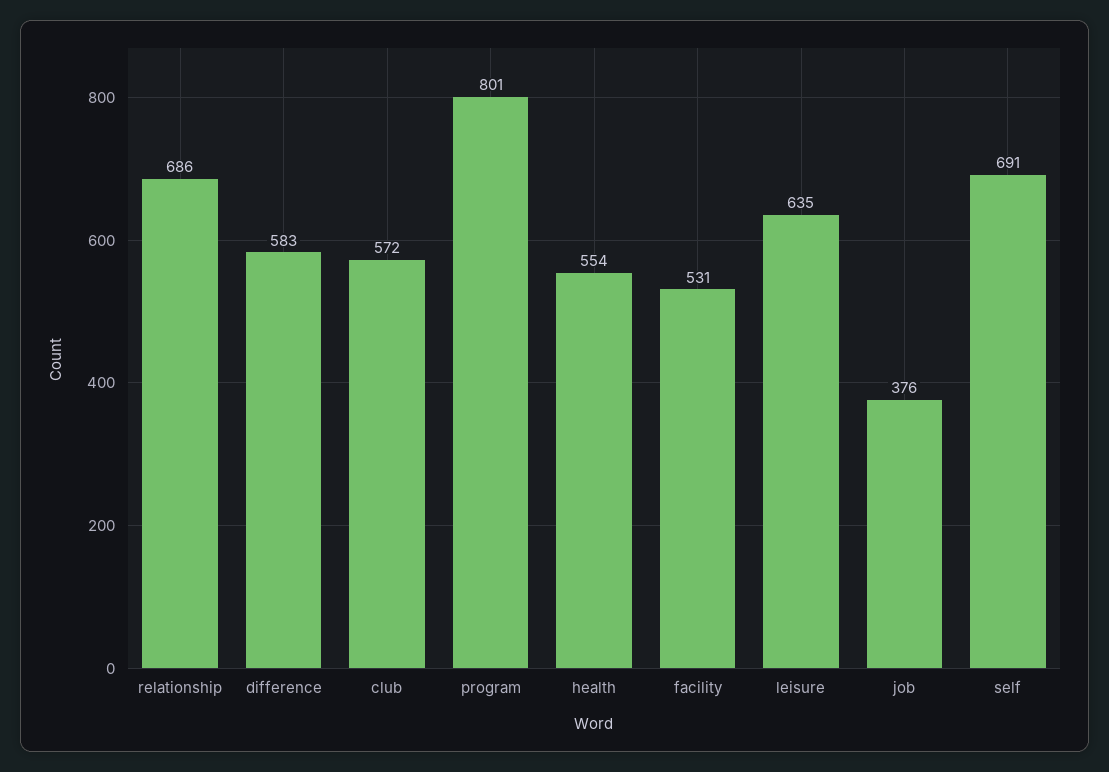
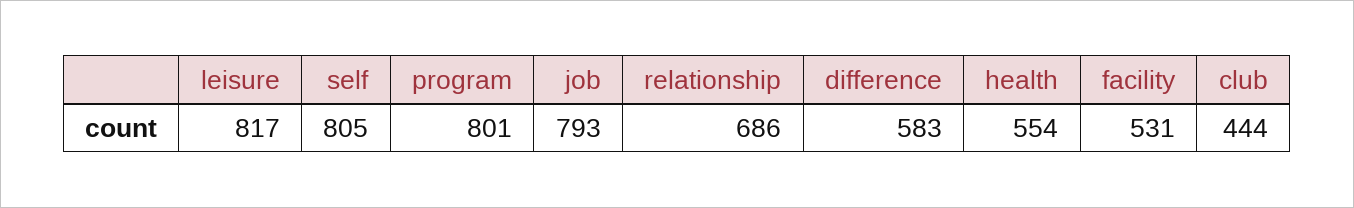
  {
    "relationship": 686,
    "difference": 583,
-   "club": 572,
+   "club": 444,
    "program": 801,
    "health": 554,
    "facility": 531,
-   "leisure": 635,
+   "leisure": 817,
-   "job": 376,
+   "job": 793,
-   "self": 691
+   "self": 805
  }

